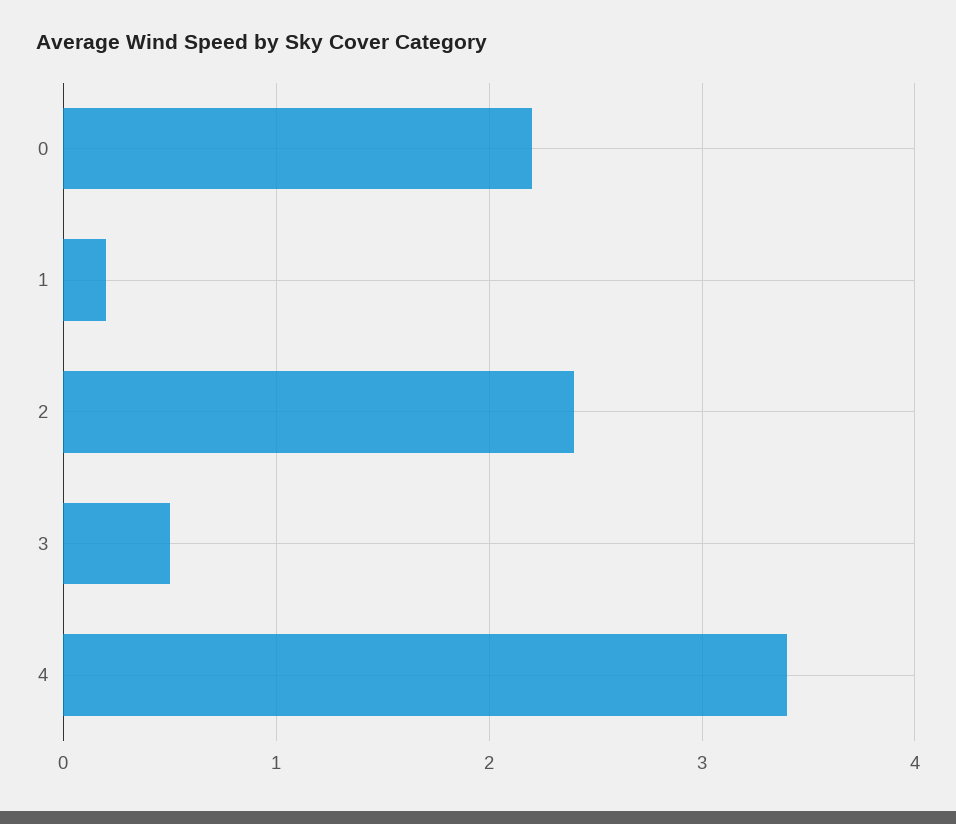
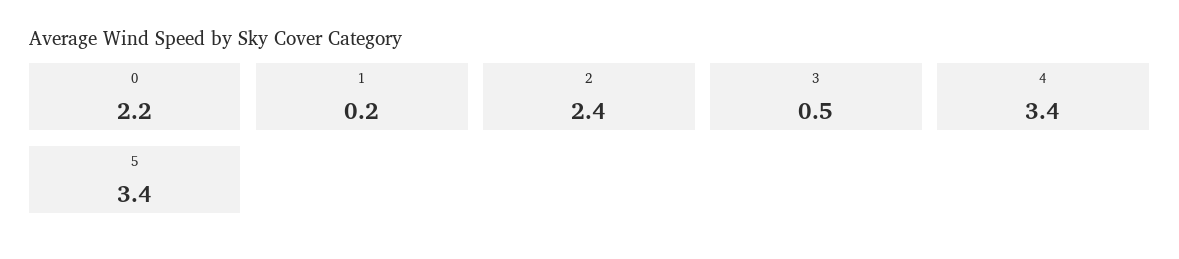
  {
    "0": 2.2,
    "1": 0.2,
    "2": 2.4,
    "3": 0.5,
-   "4": 3.4
+   "4": 3.4,
+   "5": 3.4
  }

